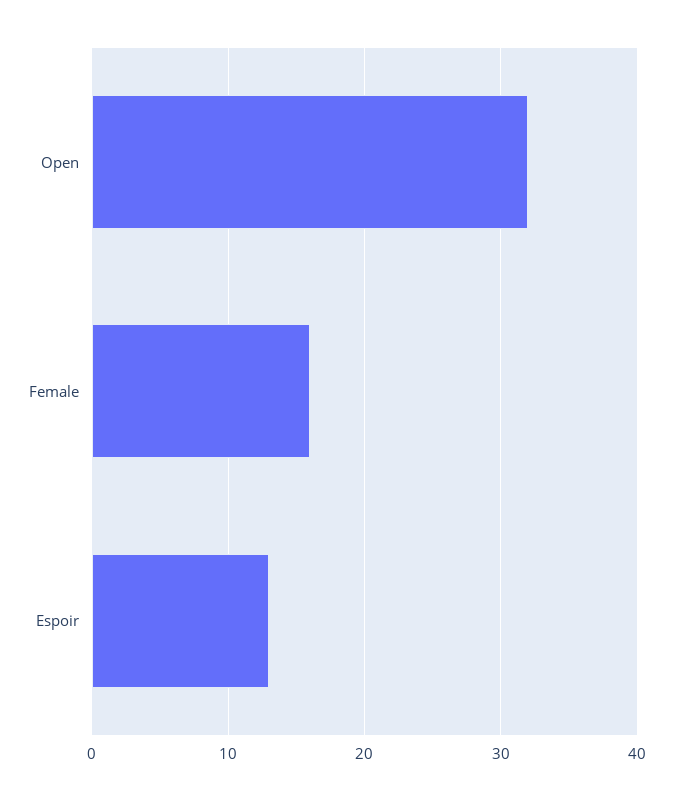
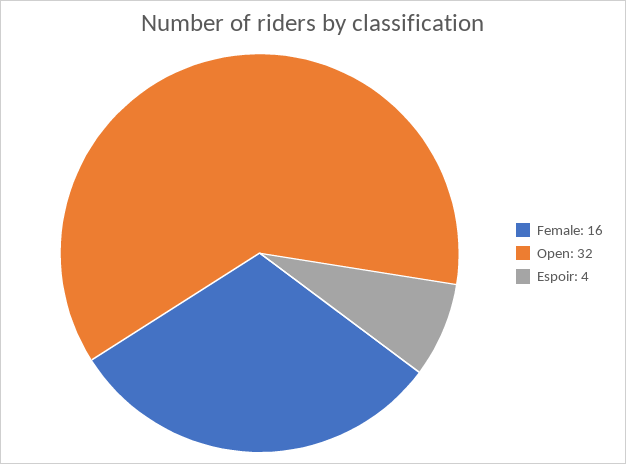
  {
    "Open": 32,
    "Female": 16,
-   "Espoir": 13
+   "Espoir": 4
  }

